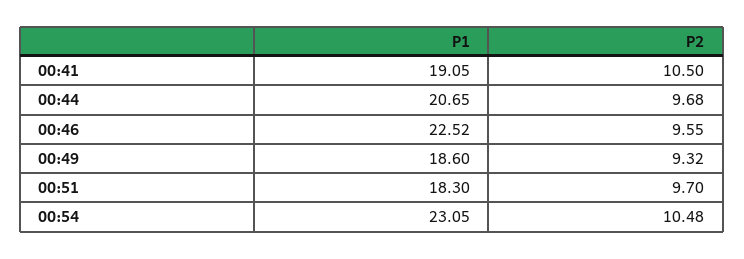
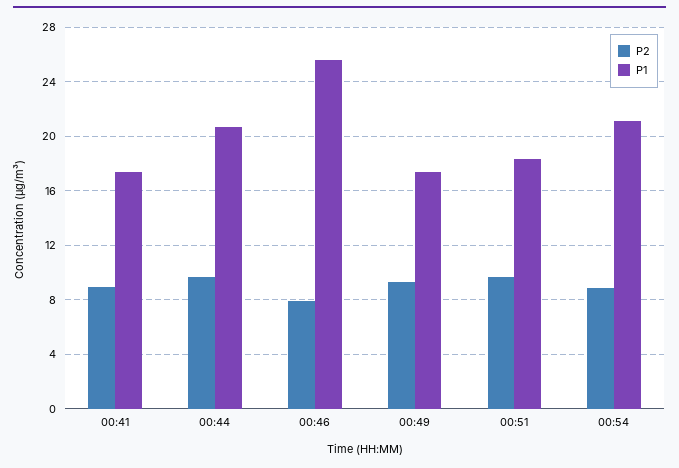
  {
    "P1": {
-     "00:41": 19.05,
+     "00:41": 17.5,
      "00:44": 20.65,
-     "00:46": 22.52,
+     "00:46": 25.5,
-     "00:49": 18.6,
+     "00:49": 17.5,
      "00:51": 18.3,
-     "00:54": 23.05
+     "00:54": 21
    },
    "P2": {
-     "00:41": 10.5,
+     "00:41": 9,
      "00:44": 9.68,
-     "00:46": 9.55,
+     "00:46": 8,
      "00:49": 9.32,
      "00:51": 9.7,
-     "00:54": 10.48
+     "00:54": 9
    }
  }

